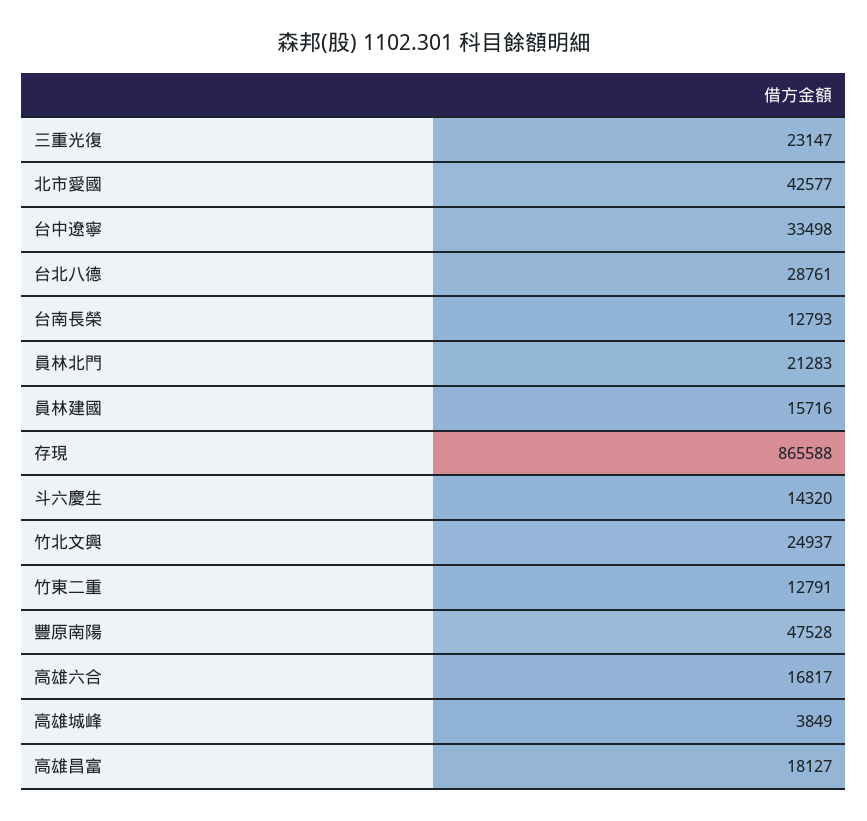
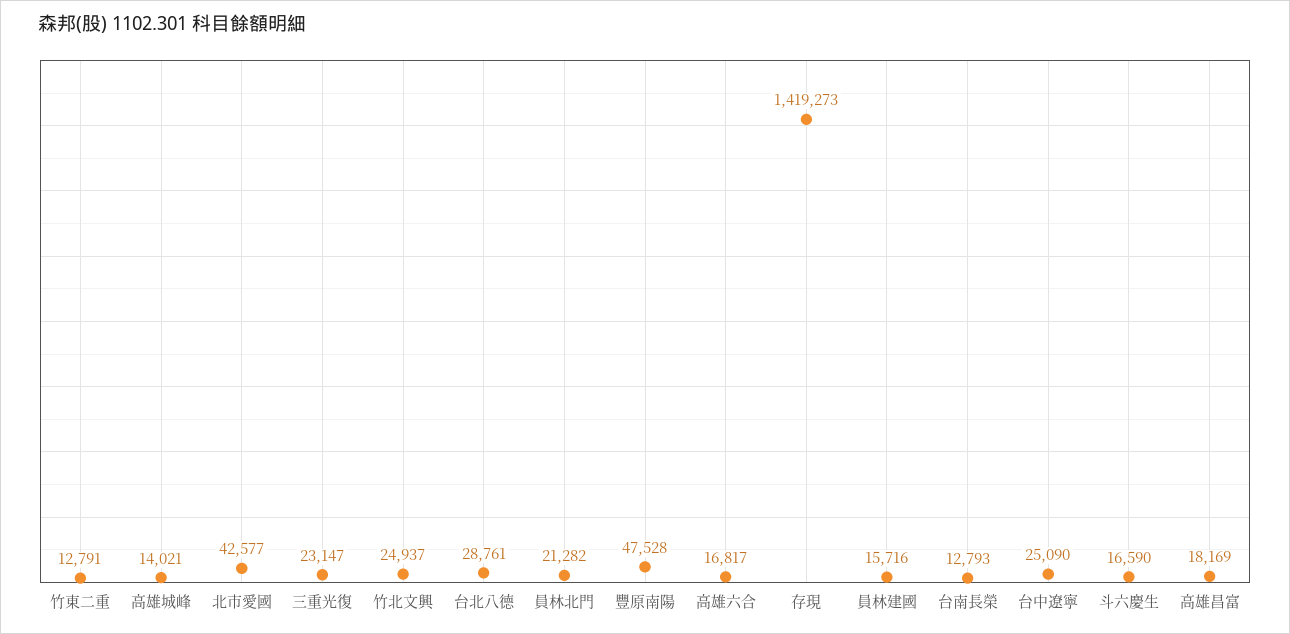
  {
    "三重光復": 23147,
    "北市愛國": 42577,
-   "台中遼寧": 33498,
+   "台中遼寧": 25090,
    "台北八德": 28761,
    "台南長榮": 12793,
-   "員林北門": 21283,
+   "員林北門": 21282,
    "員林建國": 15716,
-   "存現": 865588,
+   "存現": 1419273,
-   "斗六慶生": 14320,
+   "斗六慶生": 16590,
    "竹北文興": 24937,
    "竹東二重": 12791,
    "豐原南陽": 47528,
    "高雄六合": 16817,
-   "高雄城峰": 3849,
+   "高雄城峰": 14021,
-   "高雄昌富": 18127
+   "高雄昌富": 18169
  }

